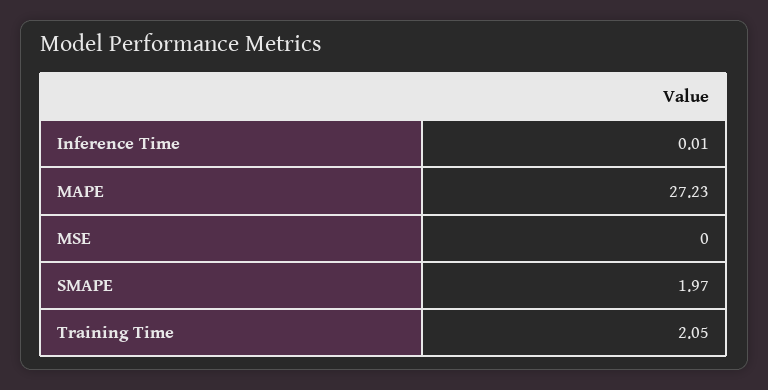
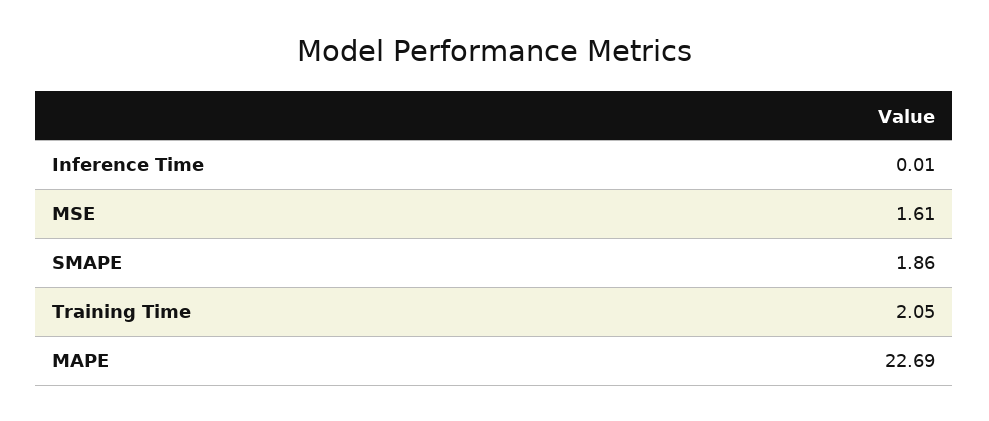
  {
    "Inference Time": 0.01,
-   "MAPE": 27.23,
+   "MAPE": 22.69,
-   "MSE": 0,
+   "MSE": 1.61,
-   "SMAPE": 1.97,
+   "SMAPE": 1.86,
    "Training Time": 2.05
  }

